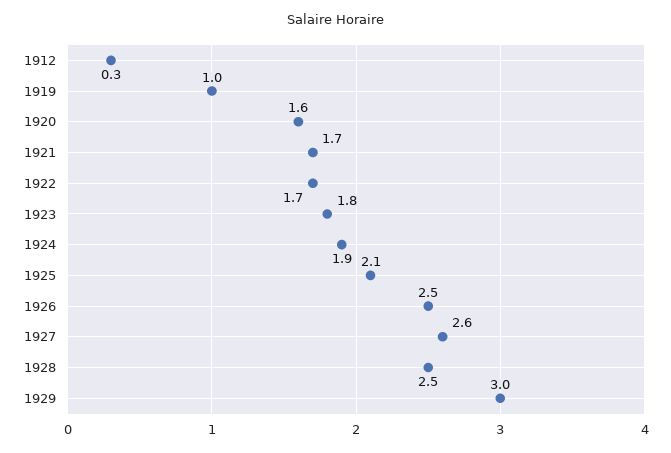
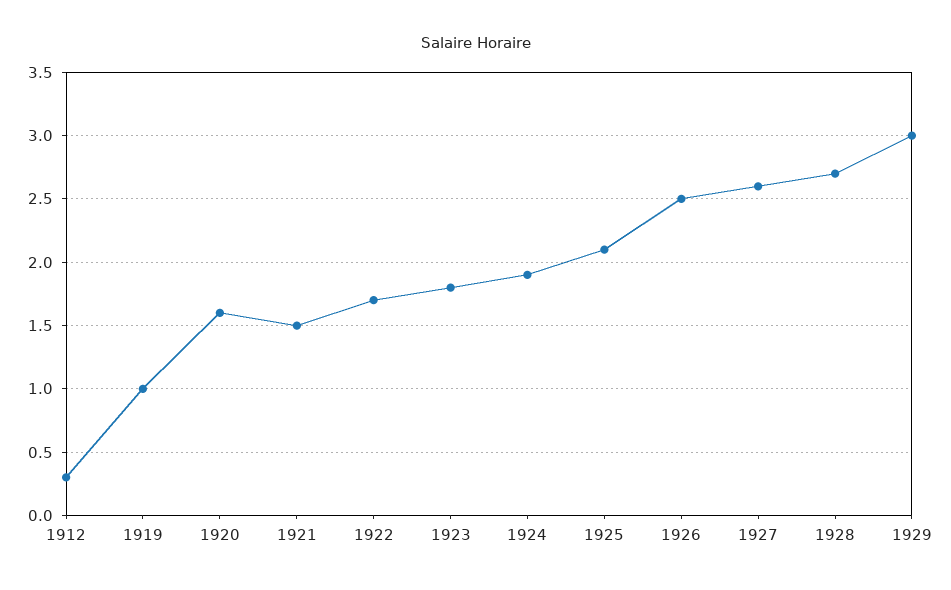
  {
    "1912": 0.3,
    "1919": 1,
    "1920": 1.6,
-   "1921": 1.7,
+   "1921": 1.5,
    "1922": 1.7,
    "1923": 1.8,
    "1924": 1.9,
    "1925": 2.1,
    "1926": 2.5,
    "1927": 2.6,
-   "1928": 2.5,
+   "1928": 2.7,
    "1929": 3
  }

